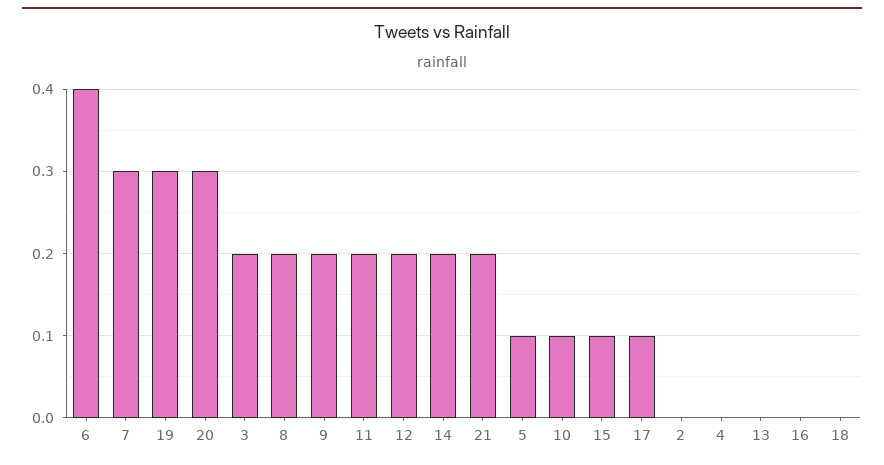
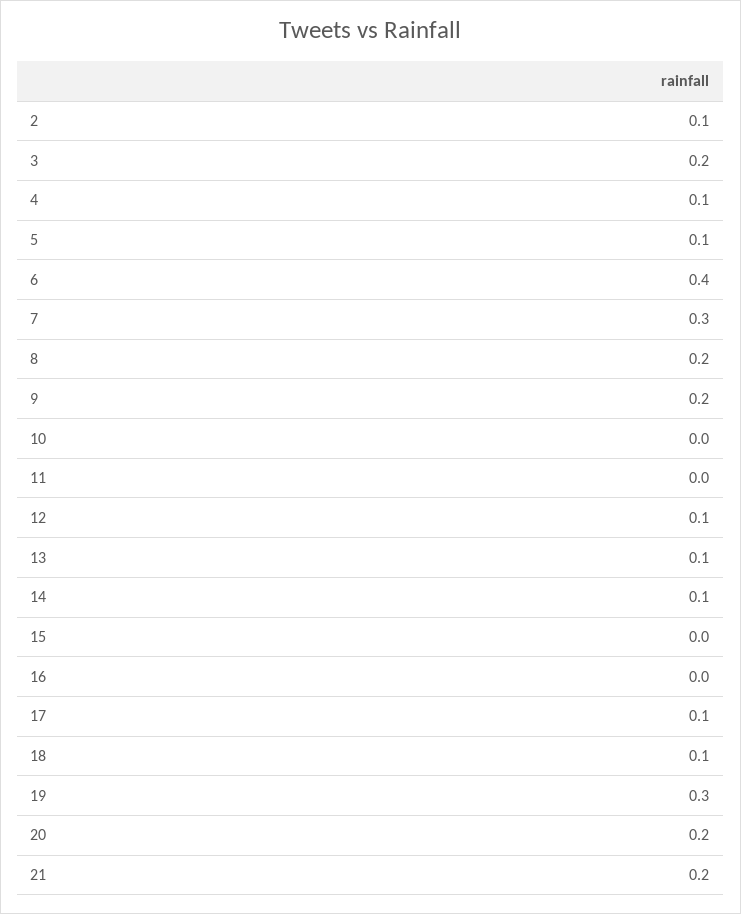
  {
    "6": 0.4,
    "7": 0.3,
    "19": 0.3,
-   "20": 0.3,
+   "20": 0.2,
    "3": 0.2,
    "8": 0.2,
    "9": 0.2,
-   "11": 0.2,
+   "11": 0,
-   "12": 0.2,
+   "12": 0.1,
-   "14": 0.2,
+   "14": 0.1,
    "21": 0.2,
    "5": 0.1,
-   "10": 0.1,
+   "10": 0,
-   "15": 0.1,
+   "15": 0,
    "17": 0.1,
-   "2": 0,
+   "2": 0.1,
-   "4": 0,
+   "4": 0.1,
-   "13": 0,
+   "13": 0.1,
    "16": 0,
-   "18": 0
+   "18": 0.1
  }

